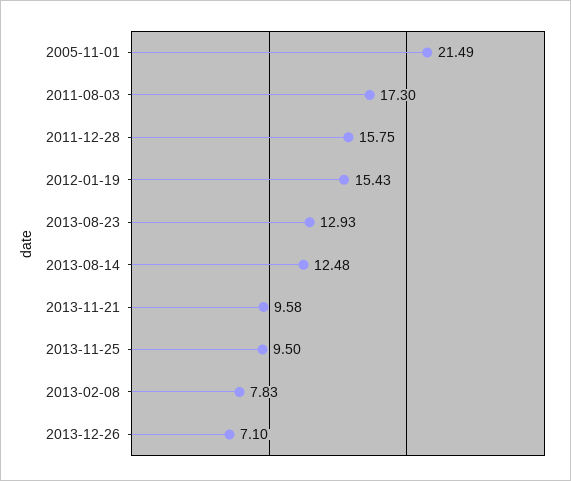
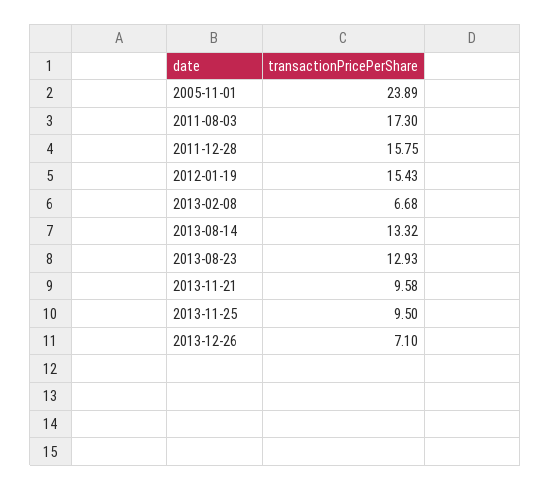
  {
-   "2005-11-01": 21.49,
+   "2005-11-01": 23.89,
    "2011-08-03": 17.3,
    "2011-12-28": 15.75,
    "2012-01-19": 15.43,
    "2013-08-23": 12.93,
-   "2013-08-14": 12.48,
+   "2013-08-14": 13.32,
    "2013-11-21": 9.58,
    "2013-11-25": 9.5,
-   "2013-02-08": 7.83,
+   "2013-02-08": 6.68,
    "2013-12-26": 7.1
  }

